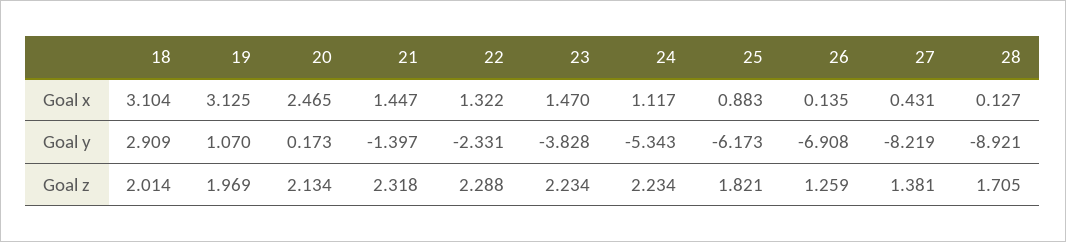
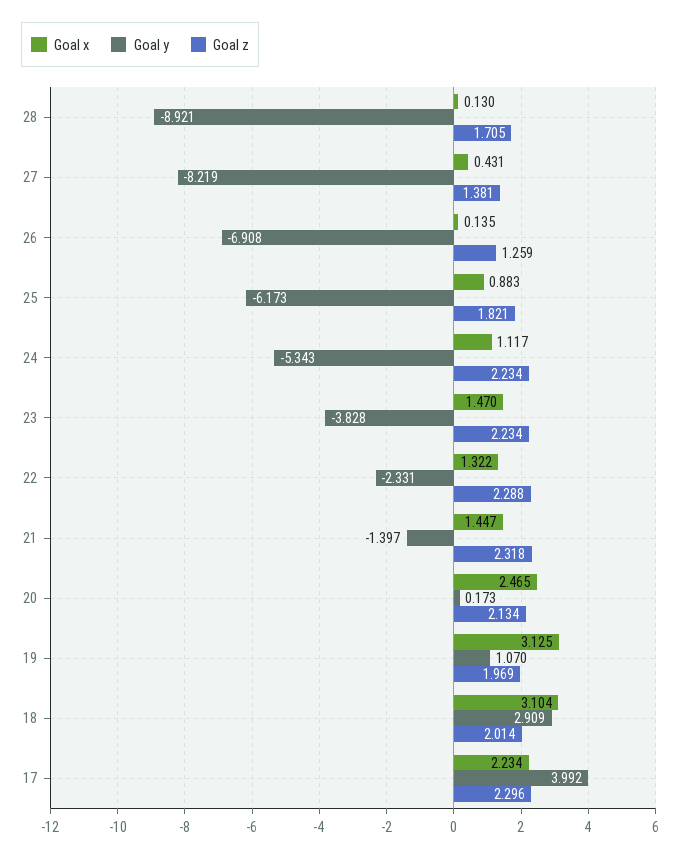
  {
    "Goal x": {
      "18": 3.104,
      "19": 3.125,
      "20": 2.465,
      "21": 1.447,
      "22": 1.322,
      "23": 1.47,
      "24": 1.117,
      "25": 0.883,
      "26": 0.135,
      "27": 0.431,
-     "28": 0.127
+     "28": 0.13,
+     "17": 2.234
    },
    "Goal y": {
      "18": 2.909,
      "19": 1.07,
      "20": 0.173,
      "21": -1.397,
      "22": -2.331,
      "23": -3.828,
      "24": -5.343,
      "25": -6.173,
      "26": -6.908,
      "27": -8.219,
-     "28": -8.921
+     "28": -8.921,
+     "17": 3.992
    },
    "Goal z": {
      "18": 2.014,
      "19": 1.969,
      "20": 2.134,
      "21": 2.318,
      "22": 2.288,
      "23": 2.234,
      "24": 2.234,
      "25": 1.821,
      "26": 1.259,
      "27": 1.381,
-     "28": 1.705
+     "28": 1.705,
+     "17": 2.296
    }
  }

